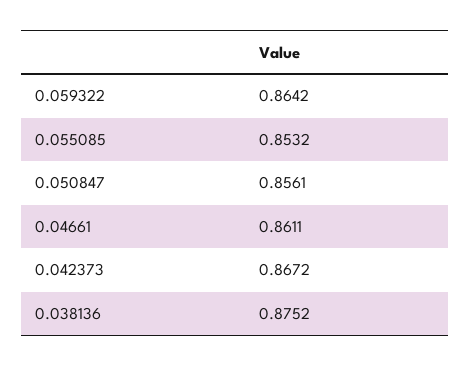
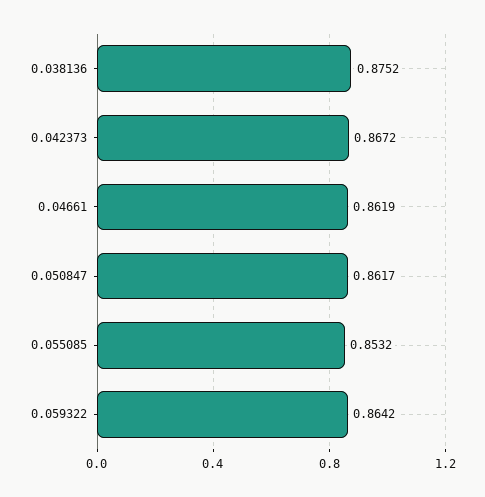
  {
    "0.059322": 0.8642,
    "0.055085": 0.8532,
-   "0.050847": 0.8561,
+   "0.050847": 0.8617,
-   "0.04661": 0.8611,
+   "0.04661": 0.8619,
    "0.042373": 0.8672,
    "0.038136": 0.8752
  }

